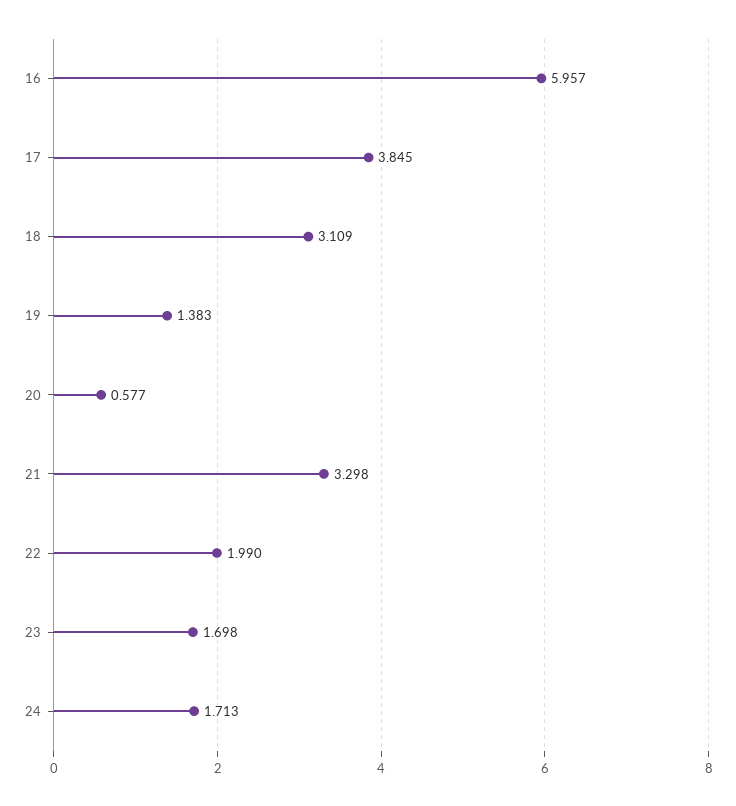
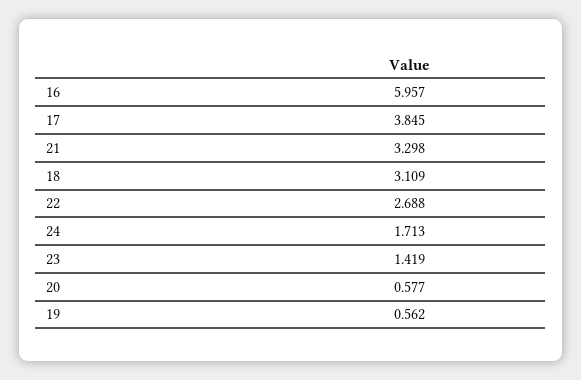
  {
    "16": 5.957,
    "17": 3.845,
    "18": 3.109,
-   "19": 1.383,
+   "19": 0.562,
    "20": 0.577,
    "21": 3.298,
-   "22": 1.99,
+   "22": 2.688,
-   "23": 1.698,
+   "23": 1.419,
    "24": 1.713
  }

